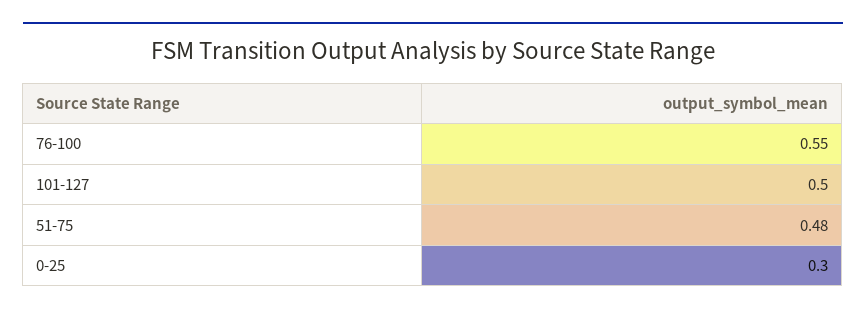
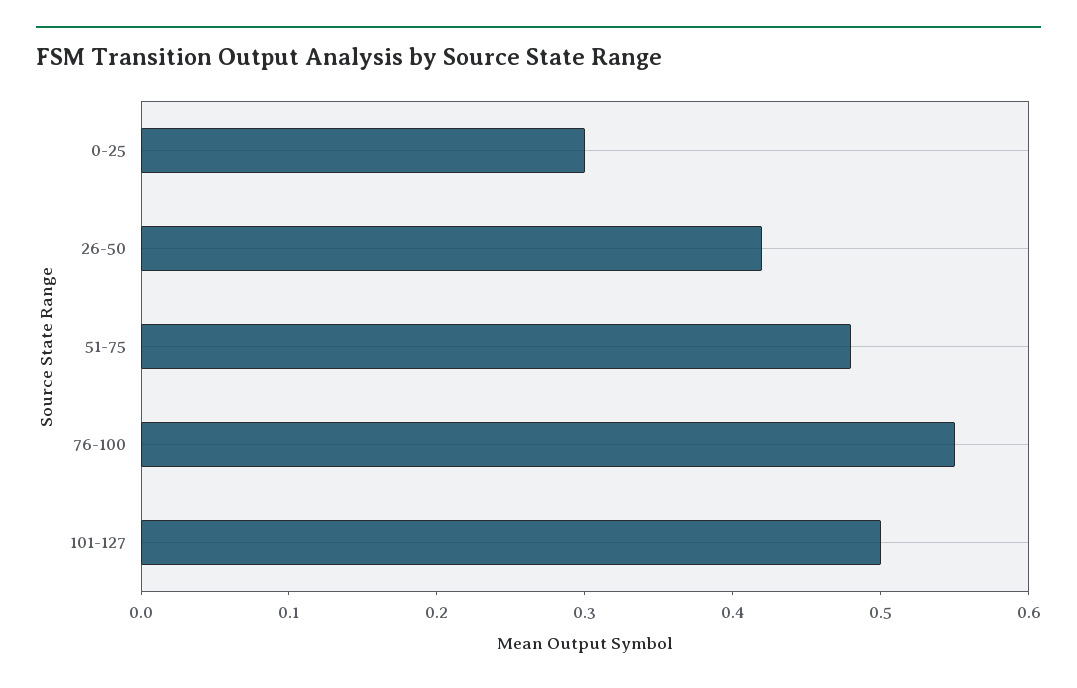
  {
    "76-100": 0.55,
    "101-127": 0.5,
    "51-75": 0.48,
-   "0-25": 0.3
+   "0-25": 0.3,
+   "26-50": 0.42
  }

